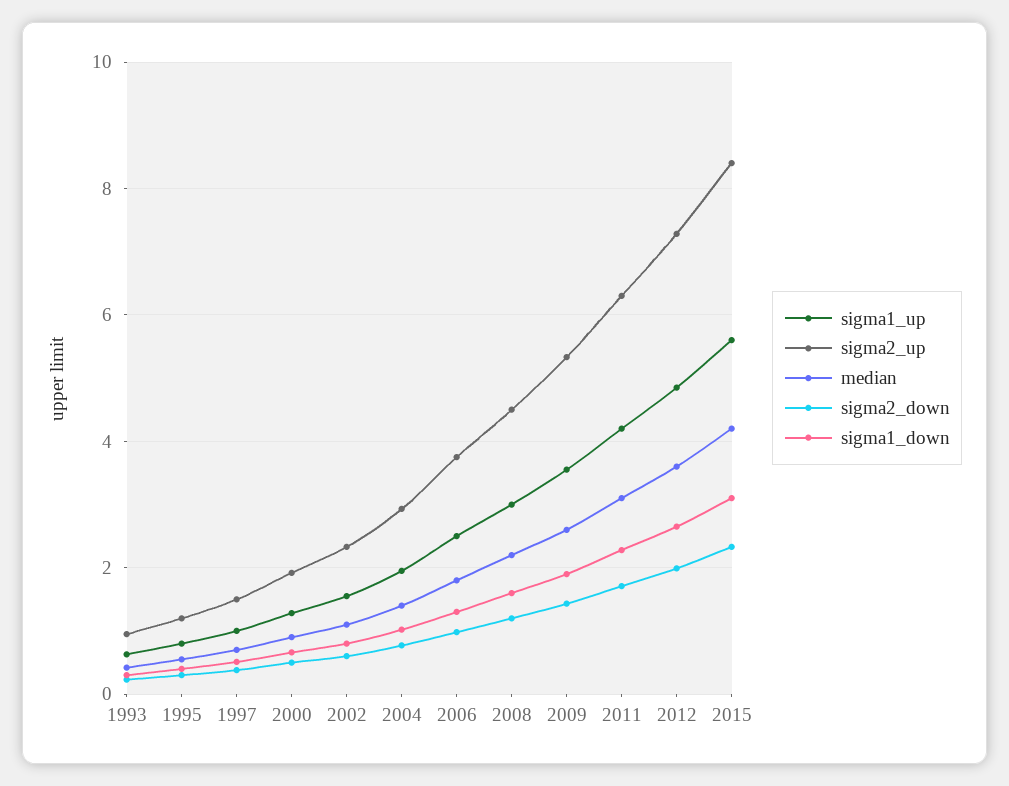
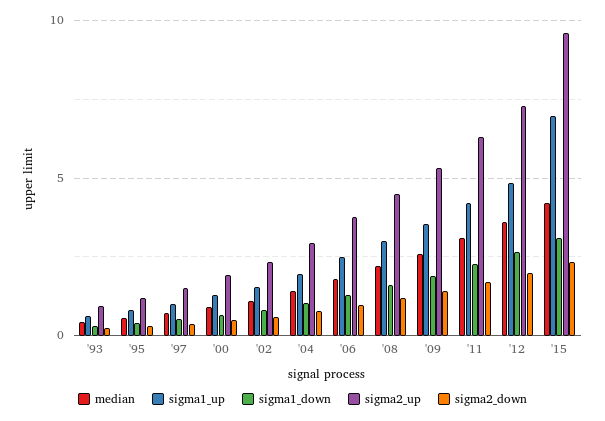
  {
    "sigma1_up": {
      "1993": 0.6,
      "1995": 0.8,
      "1997": 1,
      "2000": 1.2,
      "2002": 1.6,
      "2004": 2,
      "2006": 2.6,
      "2008": 3,
      "2009": 3.6,
      "2011": 4.2,
      "2012": 4.8,
-     "2015": 5.6
+     "2015": 7
    },
    "sigma2_up": {
      "1993": 1,
      "1995": 1.2,
      "1997": 1.6,
      "2000": 2,
      "2002": 2.4,
      "2004": 3,
      "2006": 3.8,
      "2008": 4.6,
      "2009": 5.4,
      "2011": 6.4,
      "2012": 7.2,
-     "2015": 8.4
+     "2015": 9.5
    },
    "median": {
      "1993": 0.4,
      "1995": 0.6,
      "1997": 0.8,
      "2000": 1,
      "2002": 1.2,
      "2004": 1.4,
      "2006": 1.8,
      "2008": 2.2,
      "2009": 2.6,
      "2011": 3.2,
      "2012": 3.6,
      "2015": 4.2
    },
    "sigma2_down": {
      "1993": 0.2,
      "1995": 0.4,
      "1997": 0.4,
      "2000": 0.6,
      "2002": 0.6,
      "2004": 0.8,
      "2006": 1,
      "2008": 1.2,
      "2009": 1.4,
      "2011": 1.8,
      "2012": 2,
      "2015": 2.4
    },
    "sigma1_down": {
      "1993": 0.4,
      "1995": 0.4,
      "1997": 0.6,
      "2000": 0.6,
      "2002": 0.8,
      "2004": 1,
      "2006": 1.4,
      "2008": 1.6,
      "2009": 2,
      "2011": 2.2,
      "2012": 2.6,
      "2015": 3.2
    }
  }

